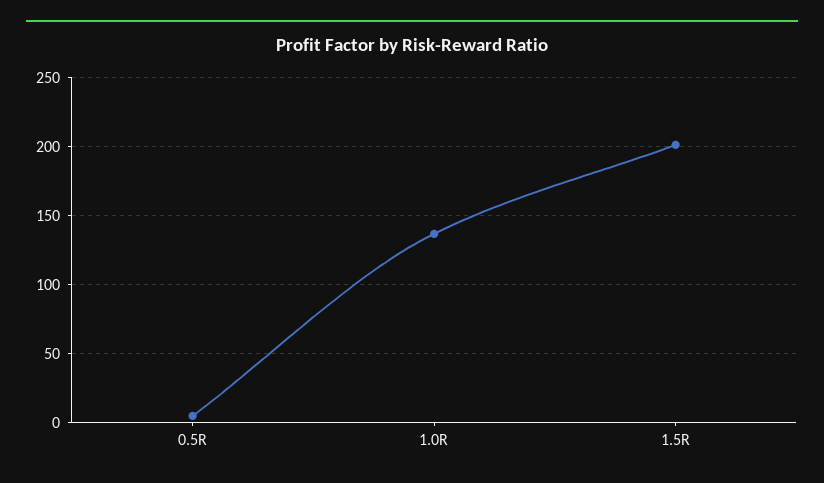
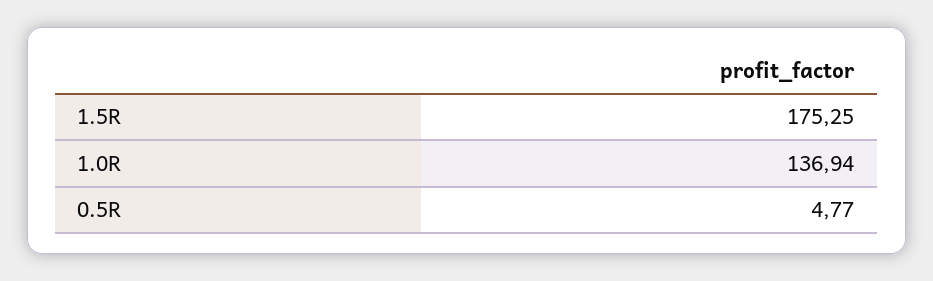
  {
    "0.5R": 4.77,
    "1.0R": 136.94,
-   "1.5R": 200
+   "1.5R": 175.25
  }

